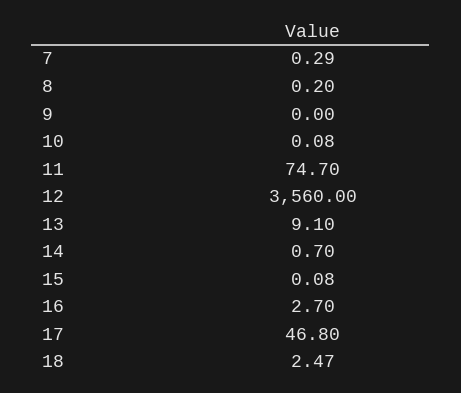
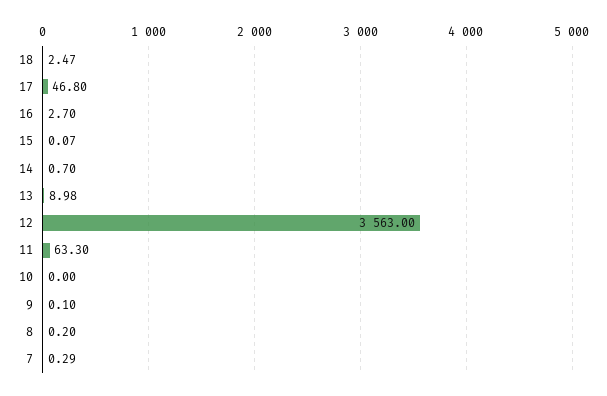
  {
    "7": 0.29,
    "8": 0.2,
-   "9": 0,
+   "9": 0.1,
-   "10": 0.08,
+   "10": 0,
-   "11": 74.7,
+   "11": 63.3,
-   "12": 3560,
+   "12": 3563,
-   "13": 9.1,
+   "13": 8.98,
    "14": 0.7,
-   "15": 0.08,
+   "15": 0.07,
    "16": 2.7,
    "17": 46.8,
    "18": 2.47
  }

